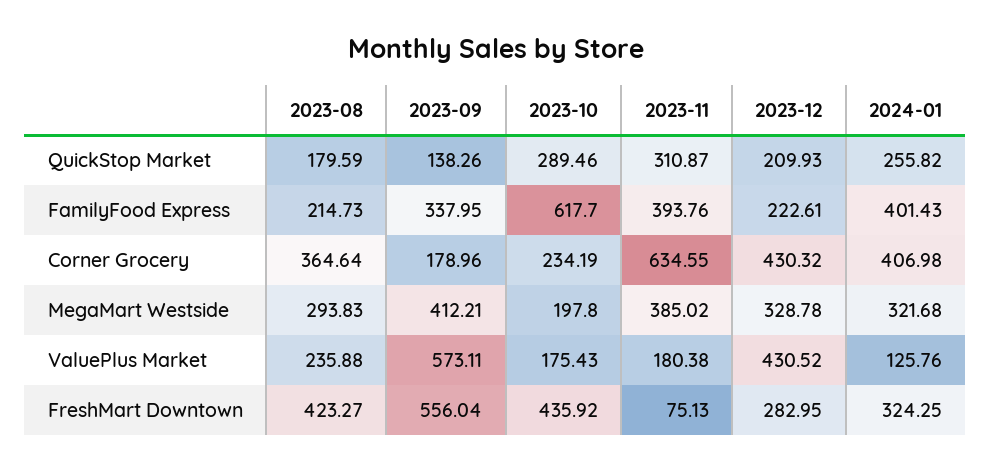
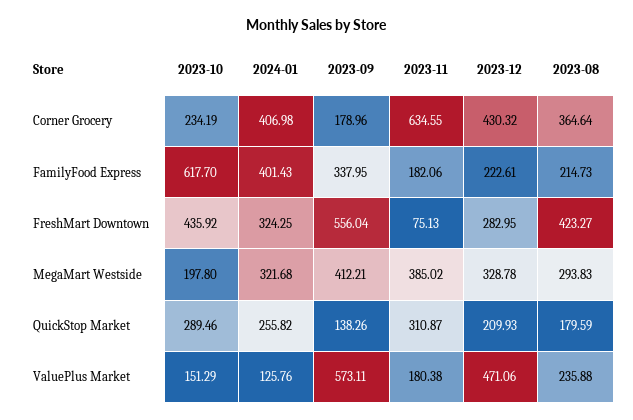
  {
    "2023-08": {
      "QuickStop Market": 179.59,
      "FamilyFood Express": 214.73,
      "Corner Grocery": 364.64,
      "MegaMart Westside": 293.83,
      "ValuePlus Market": 235.88,
      "FreshMart Downtown": 423.27
    },
    "2023-09": {
      "QuickStop Market": 138.26,
      "FamilyFood Express": 337.95,
      "Corner Grocery": 178.96,
      "MegaMart Westside": 412.21,
      "ValuePlus Market": 573.11,
      "FreshMart Downtown": 556.04
    },
    "2023-10": {
      "QuickStop Market": 289.46,
      "FamilyFood Express": 617.7,
      "Corner Grocery": 234.19,
      "MegaMart Westside": 197.8,
-     "ValuePlus Market": 175.43,
+     "ValuePlus Market": 151.29,
      "FreshMart Downtown": 435.92
    },
    "2023-11": {
      "QuickStop Market": 310.87,
-     "FamilyFood Express": 393.76,
+     "FamilyFood Express": 182.06,
      "Corner Grocery": 634.55,
      "MegaMart Westside": 385.02,
      "ValuePlus Market": 180.38,
      "FreshMart Downtown": 75.13
    },
    "2023-12": {
      "QuickStop Market": 209.93,
      "FamilyFood Express": 222.61,
      "Corner Grocery": 430.32,
      "MegaMart Westside": 328.78,
-     "ValuePlus Market": 430.52,
+     "ValuePlus Market": 471.06,
      "FreshMart Downtown": 282.95
    },
    "2024-01": {
      "QuickStop Market": 255.82,
      "FamilyFood Express": 401.43,
      "Corner Grocery": 406.98,
      "MegaMart Westside": 321.68,
      "ValuePlus Market": 125.76,
      "FreshMart Downtown": 324.25
    }
  }

